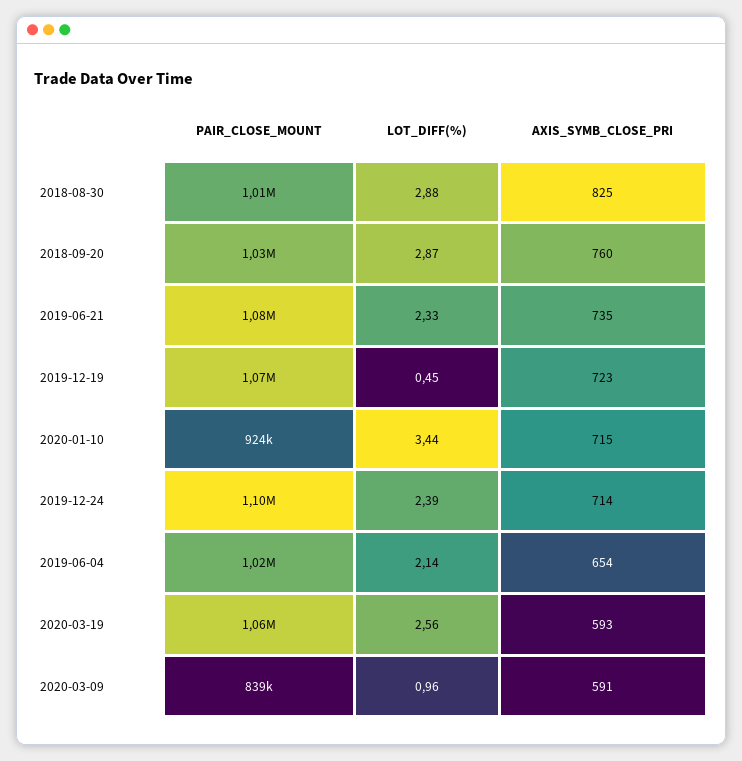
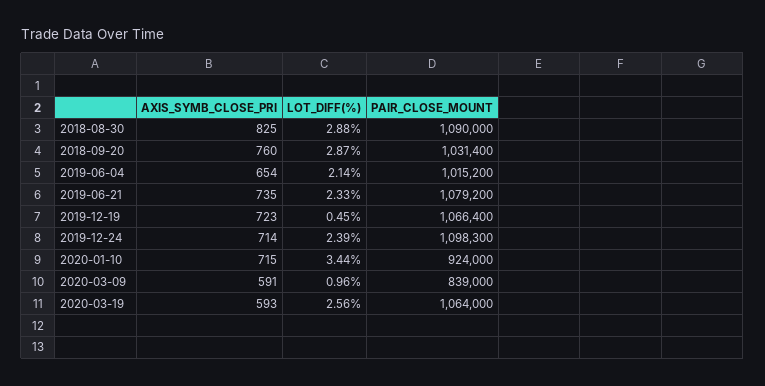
  {
    "PAIR_CLOSE_MOUNT": {
-     "2018-08-30": 1010000,
+     "2018-08-30": 1090000,
      "2018-09-20": 1031400,
      "2019-06-21": 1079200,
      "2019-12-19": 1066400,
      "2020-01-10": 924000,
      "2019-12-24": 1098300,
      "2019-06-04": 1015200,
      "2020-03-19": 1064000,
      "2020-03-09": 839000
    },
    "LOT_DIFF(%)": {
      "2018-08-30": 2.88,
      "2018-09-20": 2.87,
      "2019-06-21": 2.33,
      "2019-12-19": 0.45,
      "2020-01-10": 3.44,
      "2019-12-24": 2.39,
      "2019-06-04": 2.14,
      "2020-03-19": 2.56,
      "2020-03-09": 0.96
    },
    "AXIS_SYMB_CLOSE_PRI": {
      "2018-08-30": 825,
      "2018-09-20": 760,
      "2019-06-21": 735,
      "2019-12-19": 723,
      "2020-01-10": 715,
      "2019-12-24": 714,
      "2019-06-04": 654,
      "2020-03-19": 593,
      "2020-03-09": 591
    }
  }

